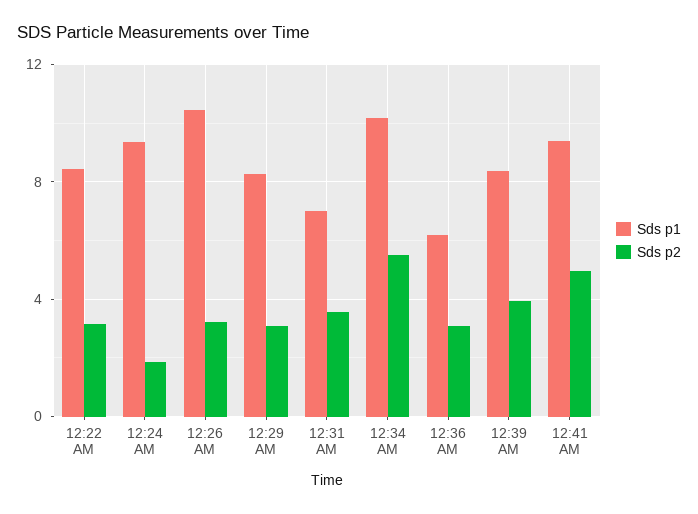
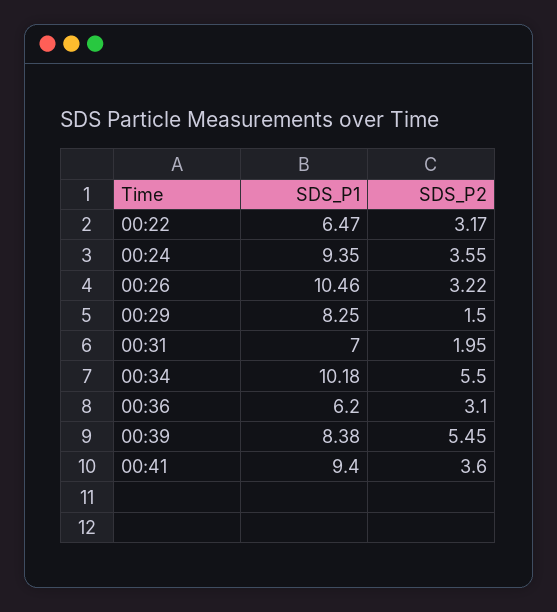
  {
    "Sds p1": {
-     "12:22 AM": 8.5,
+     "12:22 AM": 6.47,
      "12:24 AM": 9.35,
      "12:26 AM": 10.46,
      "12:29 AM": 8.25,
      "12:31 AM": 7,
      "12:34 AM": 10.18,
      "12:36 AM": 6.2,
      "12:39 AM": 8.38,
      "12:41 AM": 9.4
    },
    "Sds p2": {
      "12:22 AM": 3.17,
-     "12:24 AM": 2,
+     "12:24 AM": 3.55,
      "12:26 AM": 3.22,
-     "12:29 AM": 3,
+     "12:29 AM": 1.5,
-     "12:31 AM": 3.5,
+     "12:31 AM": 1.95,
      "12:34 AM": 5.5,
      "12:36 AM": 3.1,
-     "12:39 AM": 4,
+     "12:39 AM": 5.45,
-     "12:41 AM": 5
+     "12:41 AM": 3.6
    }
  }

